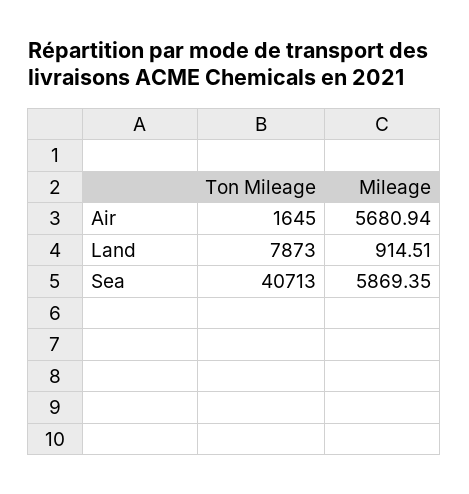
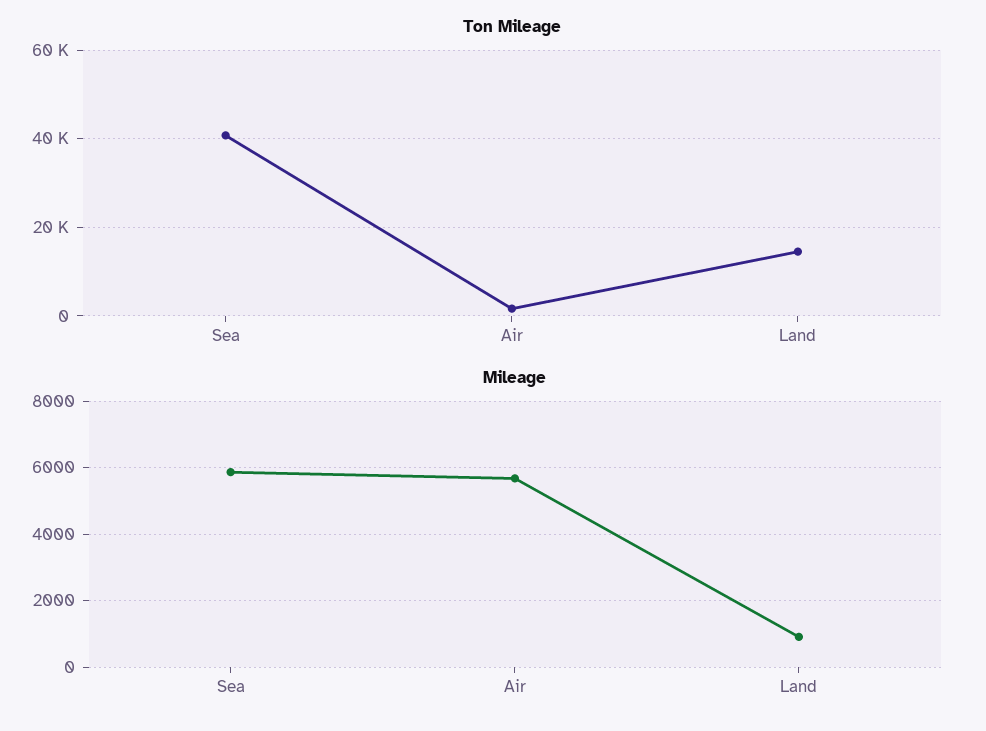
  {
    "Ton Mileage": {
      "Air": 1645,
-     "Land": 7873,
+     "Land": 14000,
      "Sea": 40713
    },
    "Mileage": {
      "Air": 5680.94,
      "Land": 914.51,
      "Sea": 5869.35
    }
  }

